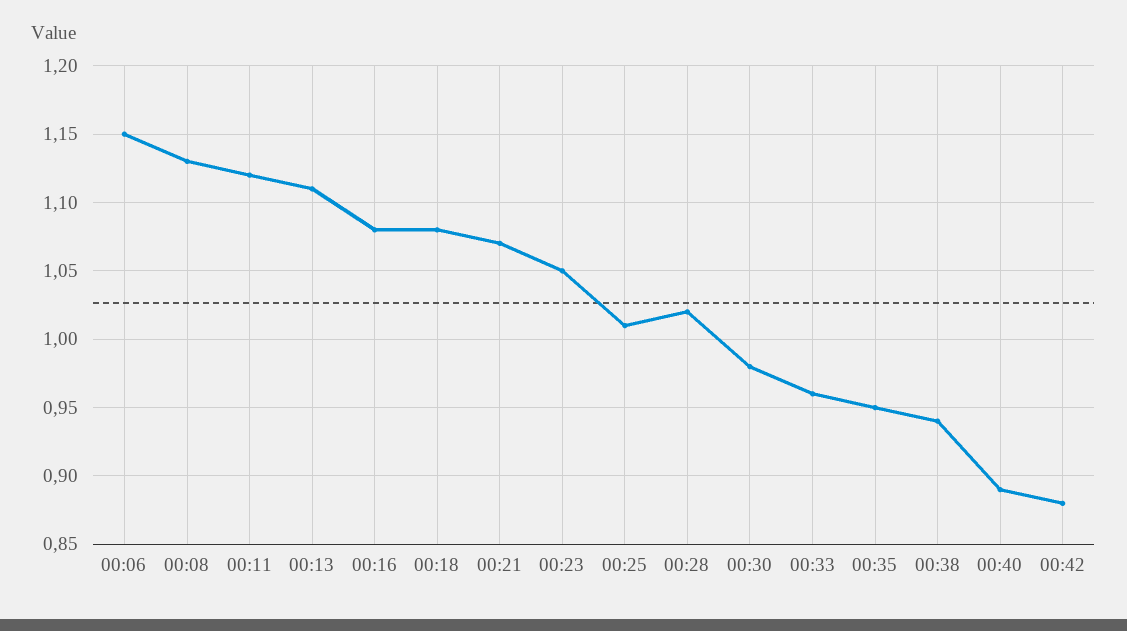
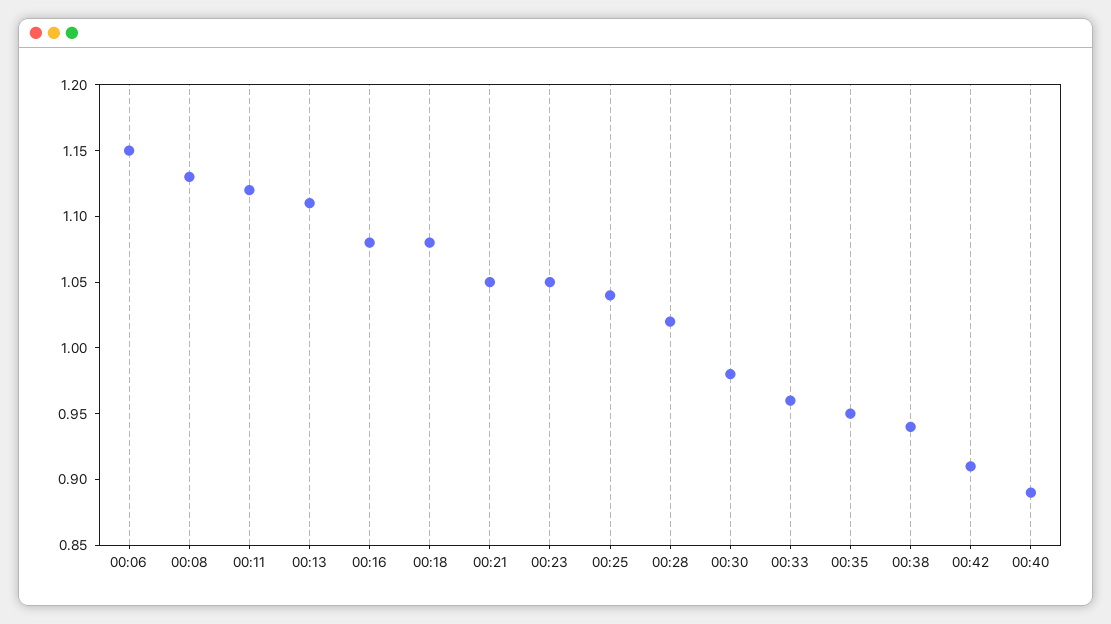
  {
    "00:06": 1.15,
    "00:08": 1.13,
    "00:11": 1.12,
    "00:13": 1.11,
    "00:16": 1.08,
    "00:18": 1.08,
-   "00:21": 1.07,
+   "00:21": 1.05,
    "00:23": 1.05,
-   "00:25": 1.01,
+   "00:25": 1.04,
    "00:28": 1.02,
    "00:30": 0.98,
    "00:33": 0.96,
    "00:35": 0.95,
    "00:38": 0.94,
    "00:40": 0.89,
-   "00:42": 0.88
+   "00:42": 0.91
  }

